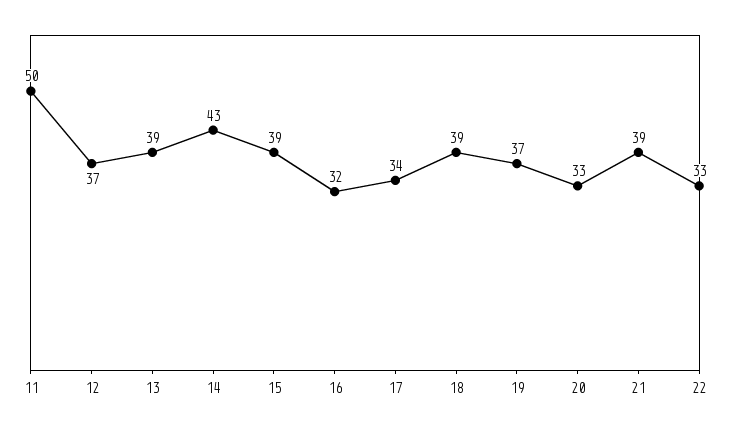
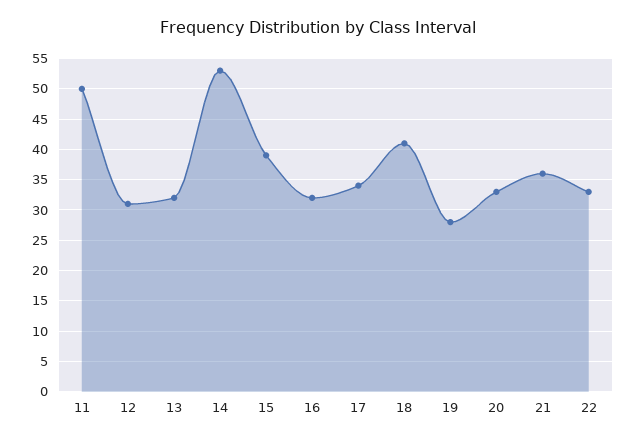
  {
    "11": 50,
-   "12": 37,
+   "12": 31,
-   "13": 39,
+   "13": 32,
-   "14": 43,
+   "14": 53,
    "15": 39,
    "16": 32,
    "17": 34,
-   "18": 39,
+   "18": 41,
-   "19": 37,
+   "19": 28,
    "20": 33,
-   "21": 39,
+   "21": 36,
    "22": 33
  }

